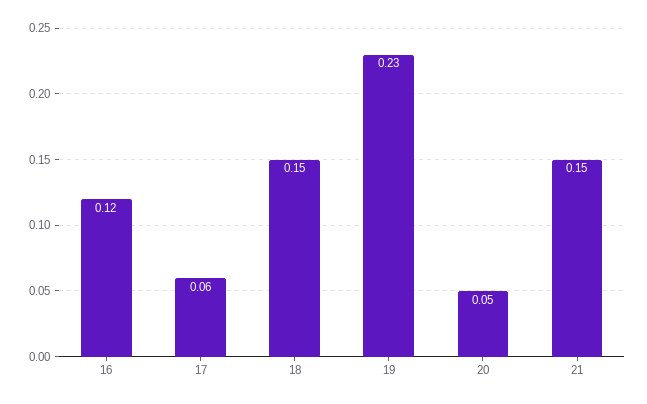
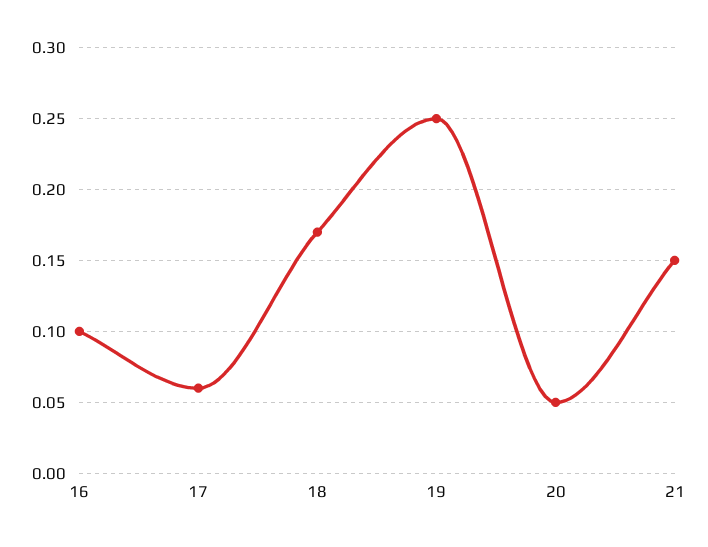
  {
-   "16": 0.12,
+   "16": 0.1,
    "17": 0.06,
-   "18": 0.15,
+   "18": 0.17,
-   "19": 0.23,
+   "19": 0.25,
    "20": 0.05,
    "21": 0.15
  }

